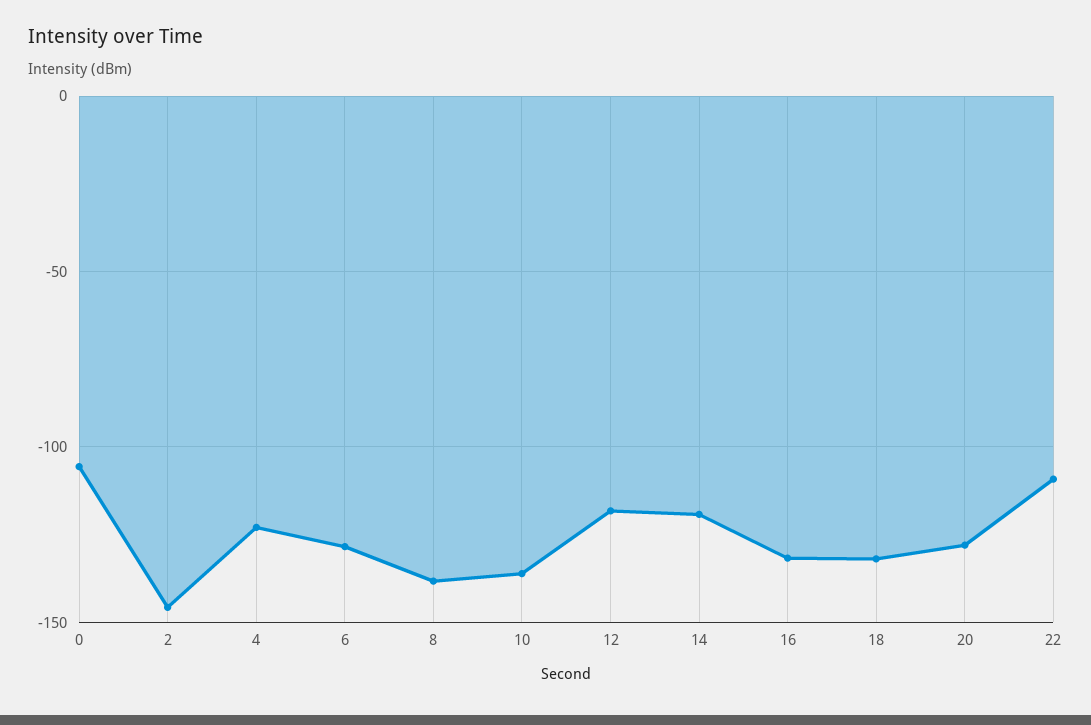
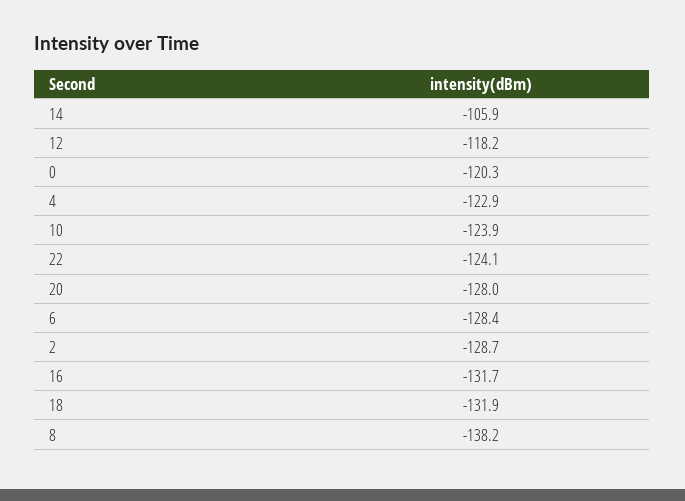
  {
-   "0": -105,
+   "0": -120.3,
-   "2": -145,
+   "2": -128.7,
    "4": -122.9,
    "6": -128.4,
    "8": -138.2,
-   "10": -135,
+   "10": -123.9,
    "12": -118.2,
-   "14": -120,
+   "14": -105.9,
    "16": -131.7,
    "18": -131.9,
    "20": -128,
-   "22": -110
+   "22": -124.1
  }

